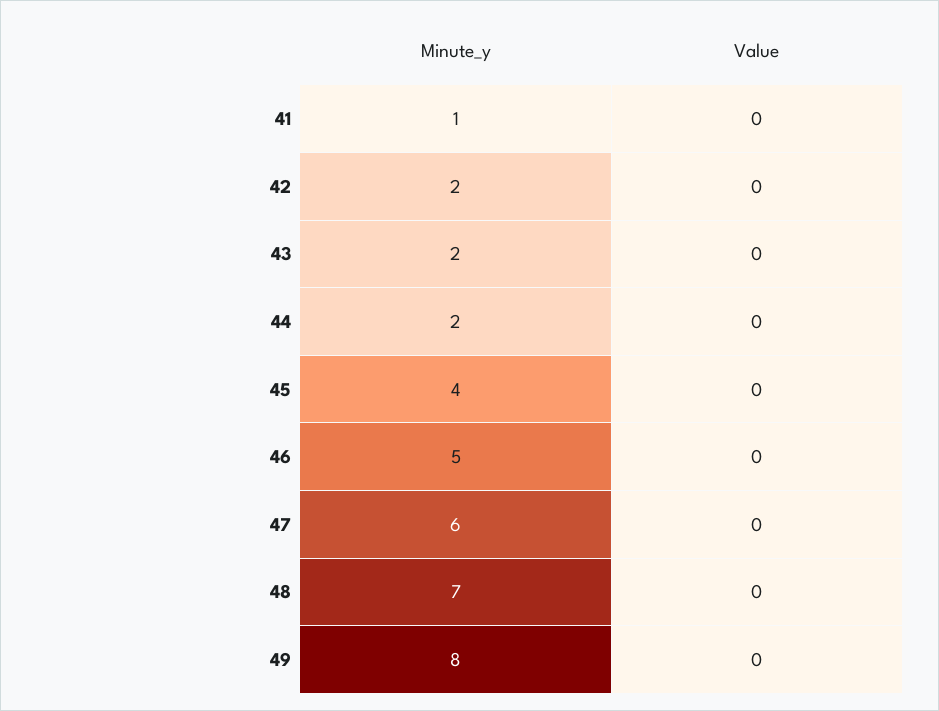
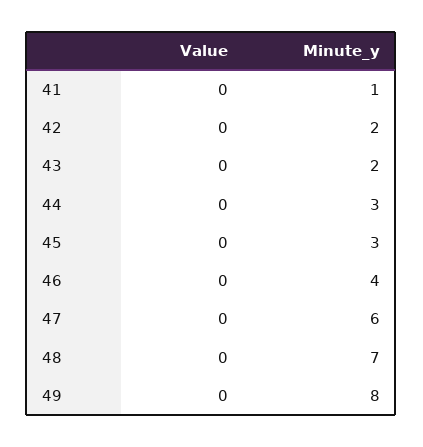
  {
    "Minute_y": {
      "41": 1,
      "42": 2,
      "43": 2,
-     "44": 2,
+     "44": 3,
-     "45": 4,
+     "45": 3,
-     "46": 5,
+     "46": 4,
      "47": 6,
      "48": 7,
      "49": 8
    },
    "Value": {
      "41": 0,
      "42": 0,
      "43": 0,
      "44": 0,
      "45": 0,
      "46": 0,
      "47": 0,
      "48": 0,
      "49": 0
    }
  }

